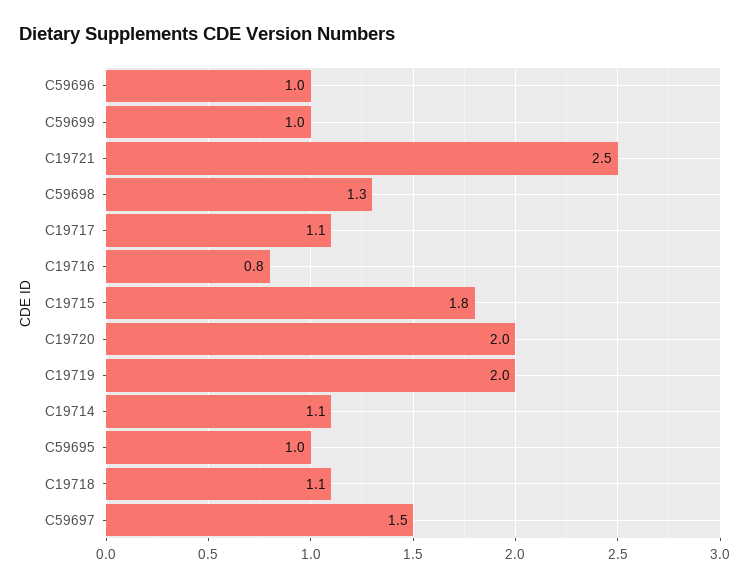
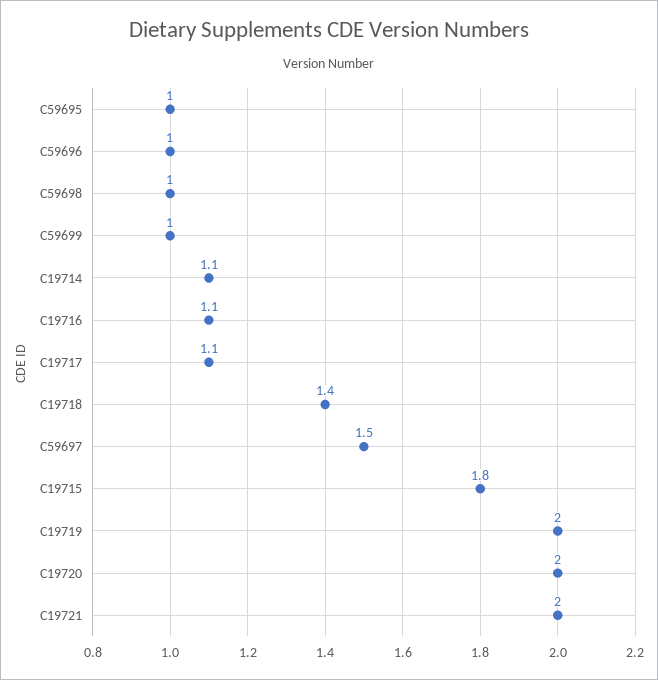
  {
    "C59696": 1,
    "C59699": 1,
-   "C19721": 2.5,
+   "C19721": 2,
-   "C59698": 1.3,
+   "C59698": 1,
    "C19717": 1.1,
-   "C19716": 0.8,
+   "C19716": 1.1,
    "C19715": 1.8,
    "C19720": 2,
    "C19719": 2,
    "C19714": 1.1,
    "C59695": 1,
-   "C19718": 1.1,
+   "C19718": 1.4,
    "C59697": 1.5
  }

